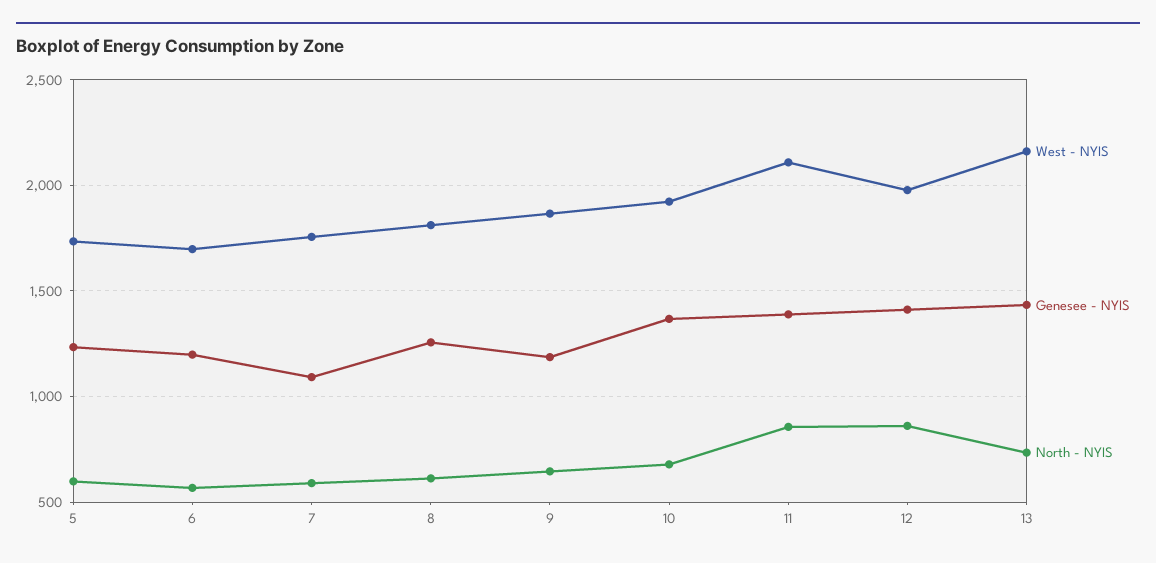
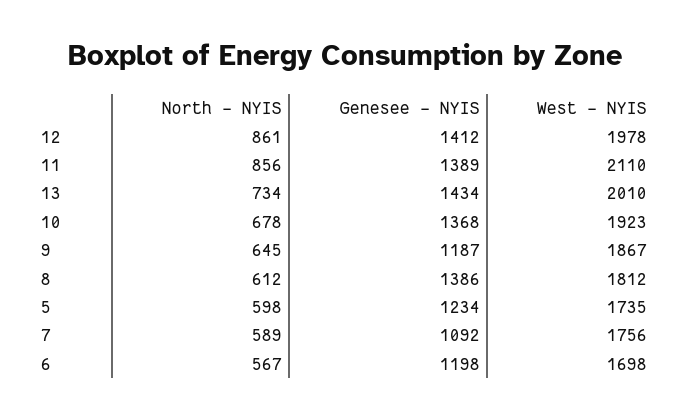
  {
    "West - NYIS": {
      "5": 1735,
      "6": 1698,
      "7": 1756,
      "8": 1812,
      "9": 1867,
      "10": 1923,
      "11": 2110,
      "12": 1978,
-     "13": 2150
+     "13": 2010
    },
    "Genesee - NYIS": {
      "5": 1234,
      "6": 1198,
      "7": 1092,
-     "8": 1250,
+     "8": 1386,
      "9": 1187,
      "10": 1368,
      "11": 1389,
      "12": 1412,
      "13": 1434
    },
    "North - NYIS": {
      "5": 598,
      "6": 567,
      "7": 589,
      "8": 612,
      "9": 645,
      "10": 678,
      "11": 856,
      "12": 861,
      "13": 734
    }
  }

